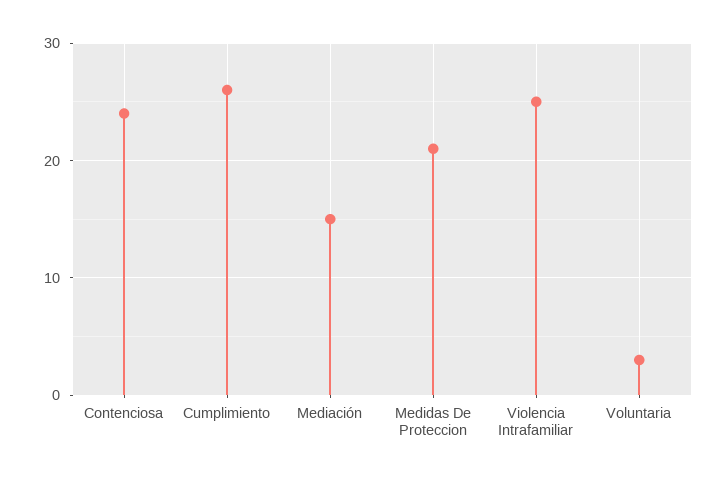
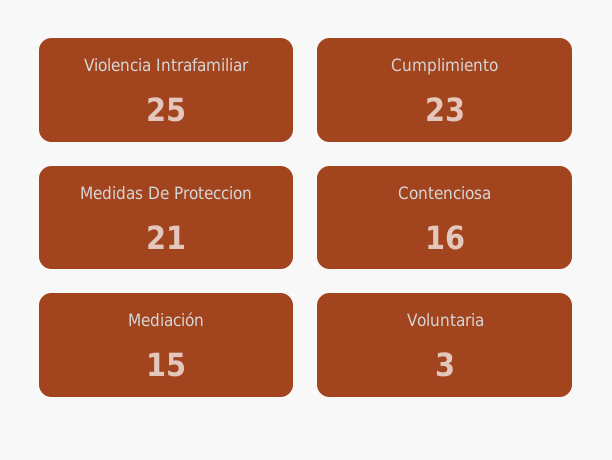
  {
-   "Contenciosa": 24,
+   "Contenciosa": 16,
-   "Cumplimiento": 26,
+   "Cumplimiento": 23,
    "Mediación": 15,
    "Medidas De Proteccion": 21,
    "Violencia Intrafamiliar": 25,
    "Voluntaria": 3
  }

